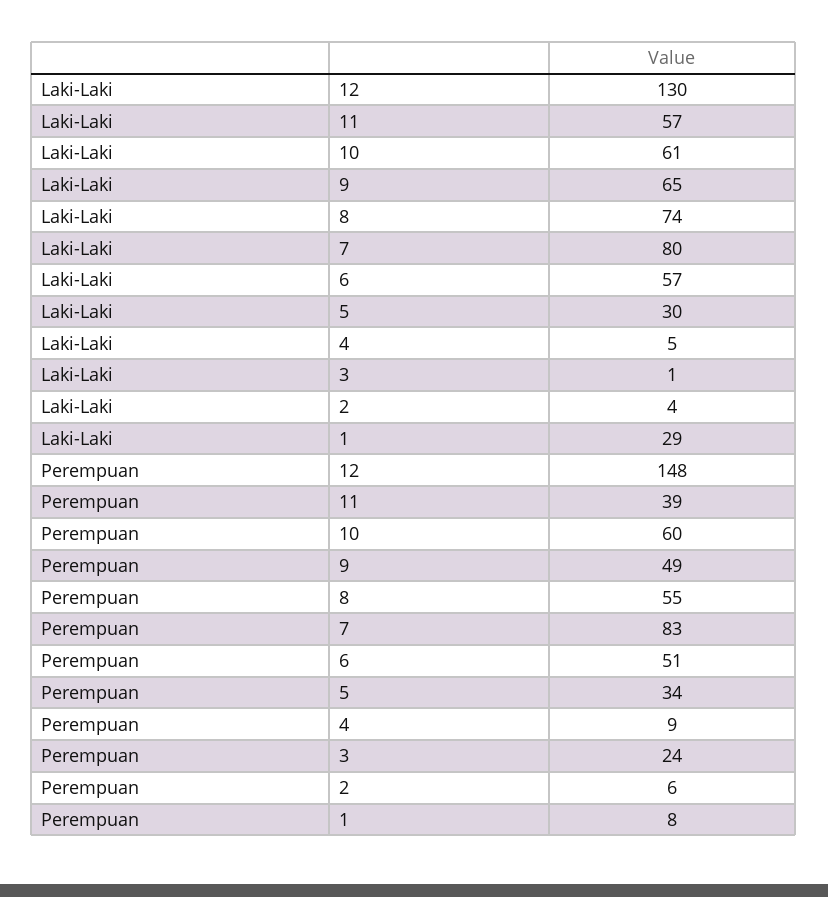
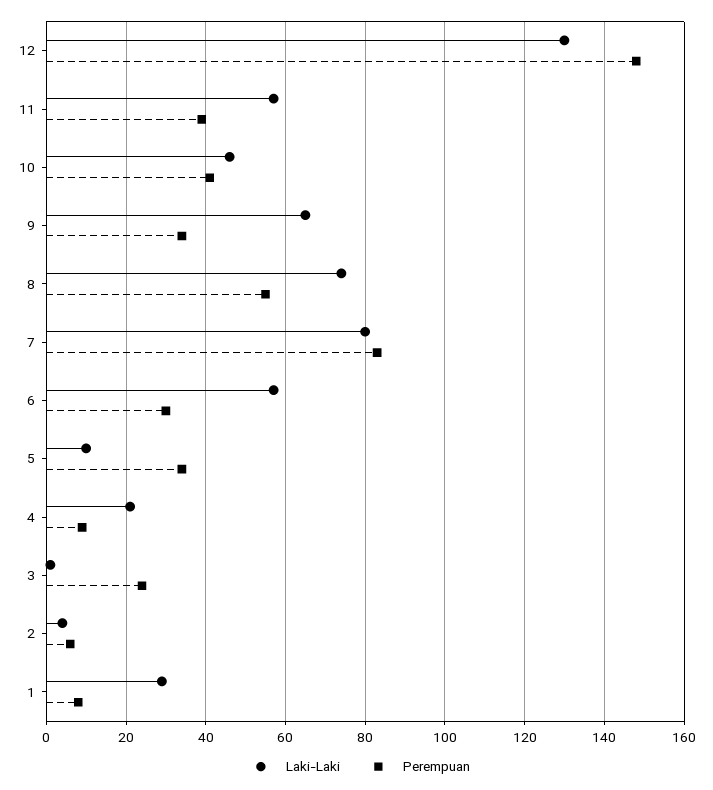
  {
    "Laki-Laki": {
      "12": 130,
      "11": 57,
-     "10": 61,
+     "10": 45,
      "9": 65,
      "8": 74,
      "7": 80,
      "6": 57,
-     "5": 30,
+     "5": 10,
-     "4": 5,
+     "4": 20,
      "3": 1,
      "2": 4,
      "1": 29
    },
    "Perempuan": {
      "12": 148,
      "11": 39,
-     "10": 60,
+     "10": 40,
-     "9": 49,
+     "9": 35,
      "8": 55,
      "7": 83,
-     "6": 51,
+     "6": 30,
      "5": 34,
      "4": 9,
      "3": 24,
      "2": 6,
      "1": 8
    }
  }

